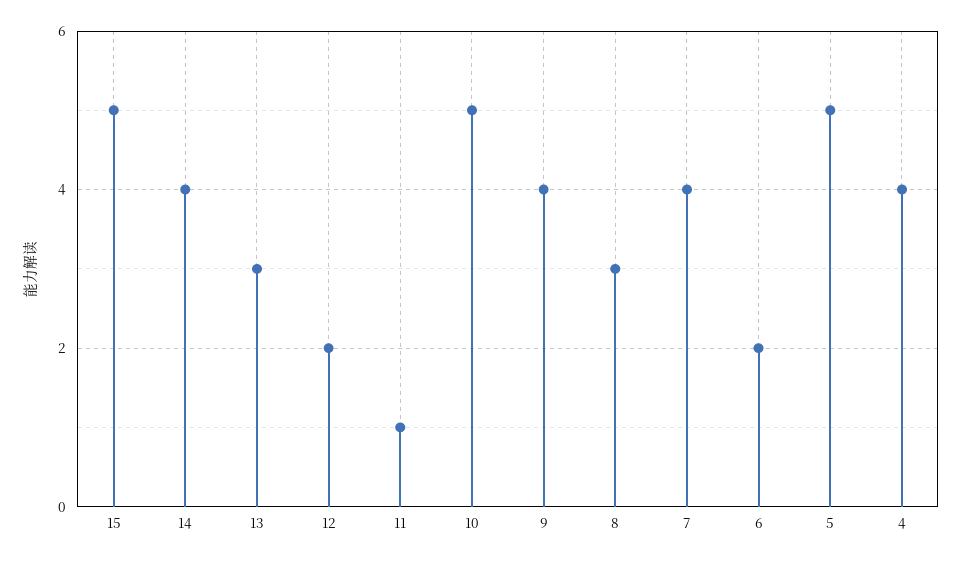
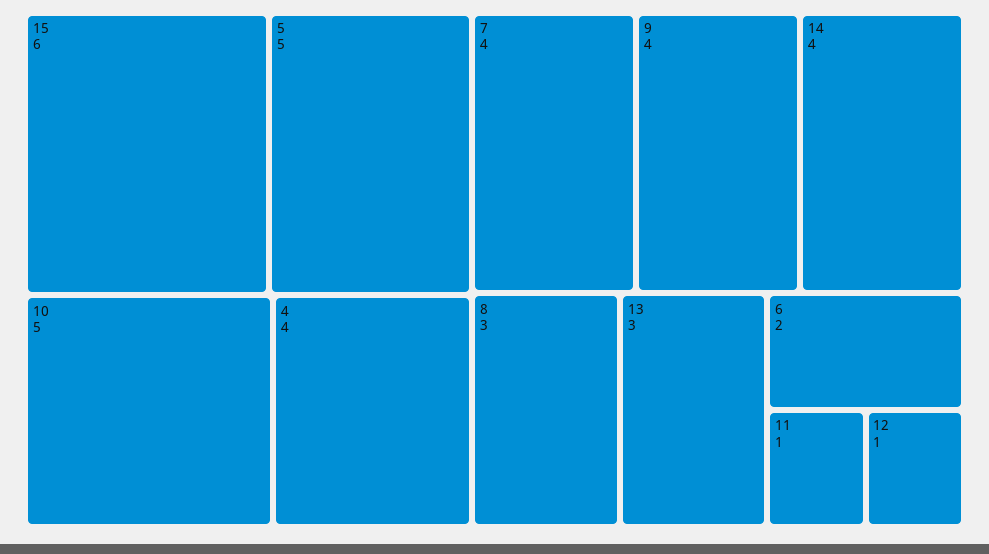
  {
-   "15": 5,
+   "15": 6,
    "14": 4,
    "13": 3,
-   "12": 2,
+   "12": 1,
    "11": 1,
    "10": 5,
    "9": 4,
    "8": 3,
    "7": 4,
    "6": 2,
    "5": 5,
    "4": 4
  }

